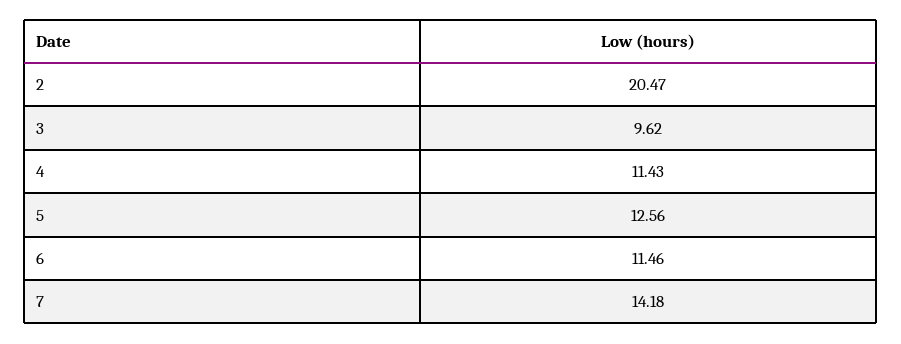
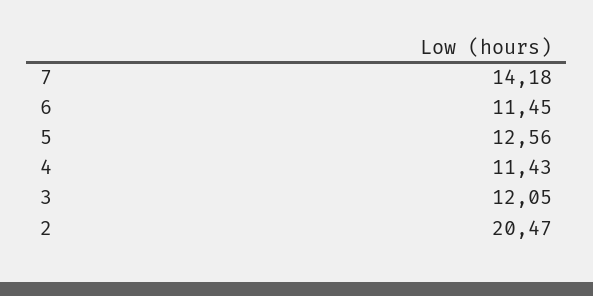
  {
    "2": 20.47,
-   "3": 9.62,
+   "3": 12.05,
    "4": 11.43,
    "5": 12.56,
-   "6": 11.46,
+   "6": 11.45,
    "7": 14.18
  }

